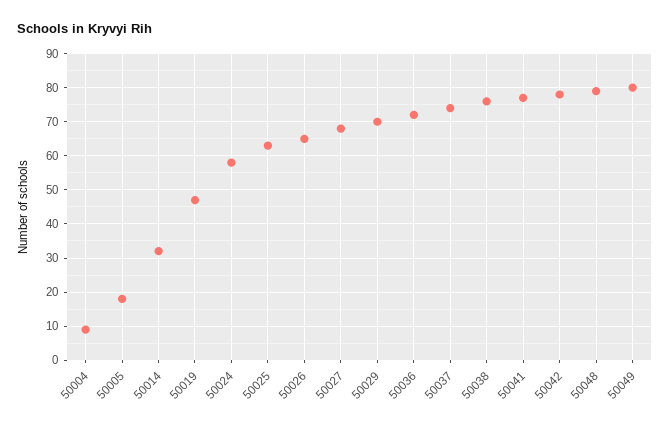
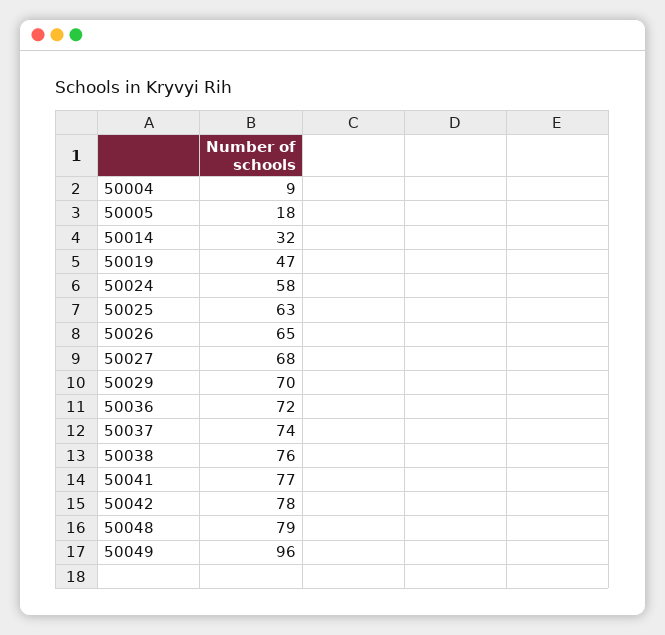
  {
    "50004": 9,
    "50005": 18,
    "50014": 32,
    "50019": 47,
    "50024": 58,
    "50025": 63,
    "50026": 65,
    "50027": 68,
    "50029": 70,
    "50036": 72,
    "50037": 74,
    "50038": 76,
    "50041": 77,
    "50042": 78,
    "50048": 79,
-   "50049": 80
+   "50049": 96
  }

